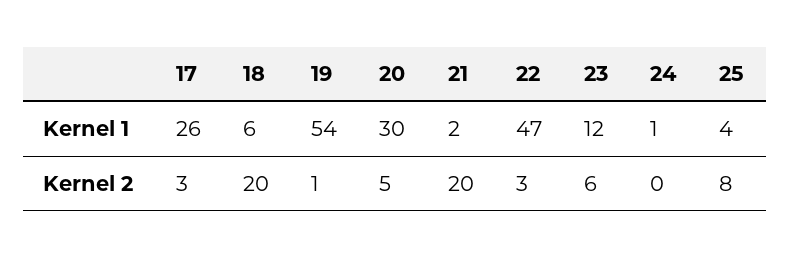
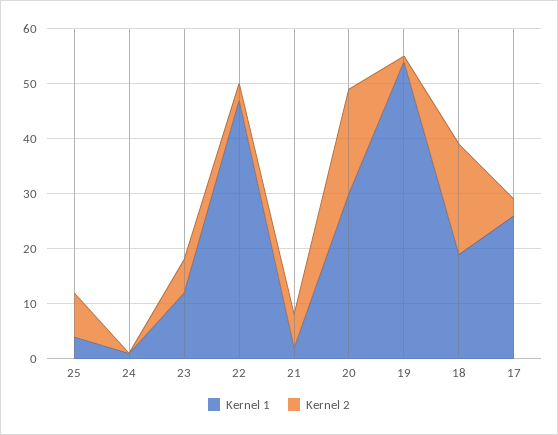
  {
    "Kernel 1": {
      "17": 26,
-     "18": 6,
+     "18": 20,
      "19": 54,
      "20": 30,
      "21": 2,
      "22": 47,
      "23": 12,
      "24": 1,
      "25": 4
    },
    "Kernel 2": {
      "17": 3,
      "18": 20,
      "19": 1,
-     "20": 5,
+     "20": 20,
-     "21": 20,
+     "21": 5,
      "22": 3,
      "23": 6,
      "24": 0,
      "25": 8
    }
  }

